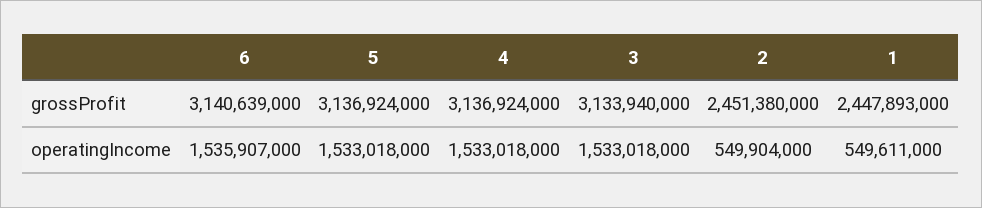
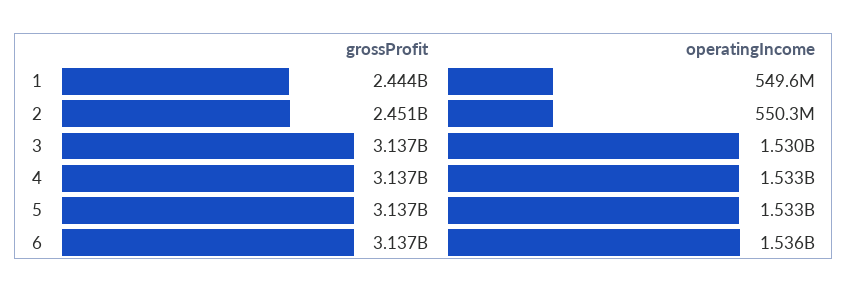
  {
    "6": {
-     "grossProfit": 3140639000,
+     "grossProfit": 3137000000,
      "operatingIncome": 1535907000
    },
    "5": {
      "grossProfit": 3136924000,
      "operatingIncome": 1533018000
    },
    "4": {
      "grossProfit": 3136924000,
      "operatingIncome": 1533018000
    },
    "3": {
-     "grossProfit": 3133940000,
+     "grossProfit": 3137000000,
-     "operatingIncome": 1533018000
+     "operatingIncome": 1530000000
    },
    "2": {
      "grossProfit": 2451380000,
-     "operatingIncome": 549904000
+     "operatingIncome": 550300000
    },
    "1": {
-     "grossProfit": 2447893000,
+     "grossProfit": 2444000000,
      "operatingIncome": 549611000
    }
  }

